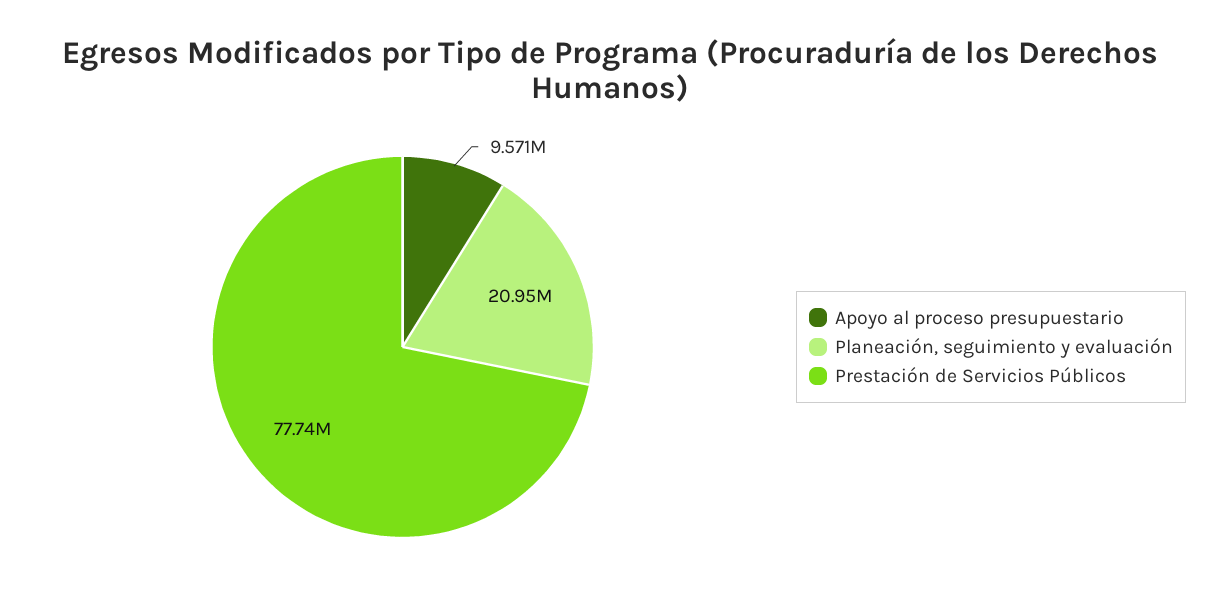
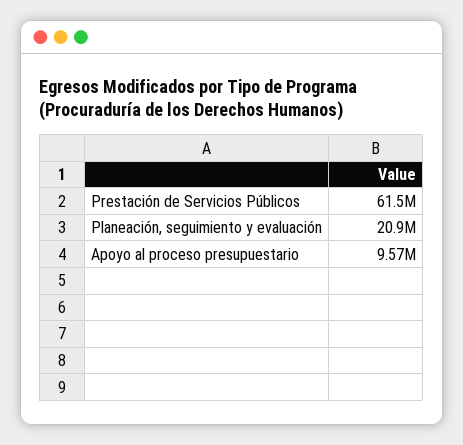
  {
    "Apoyo al proceso presupuestario": 9571000,
    "Planeación, seguimiento y evaluación": 20950000,
-   "Prestación de Servicios Públicos": 77740000
+   "Prestación de Servicios Públicos": 61500000
  }

